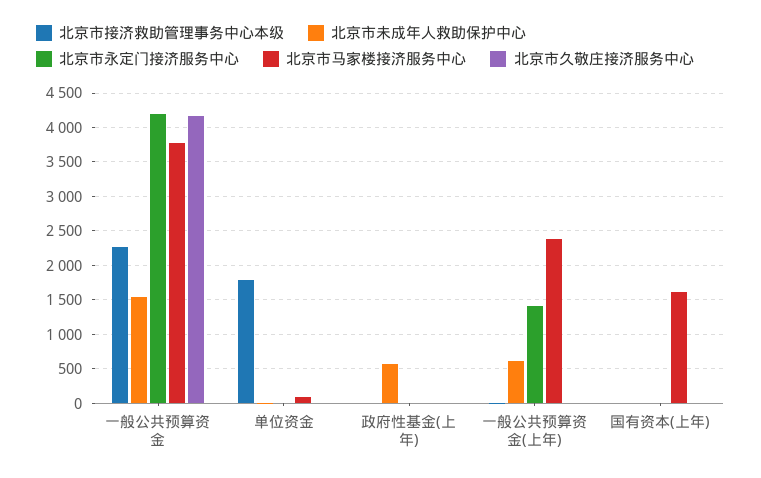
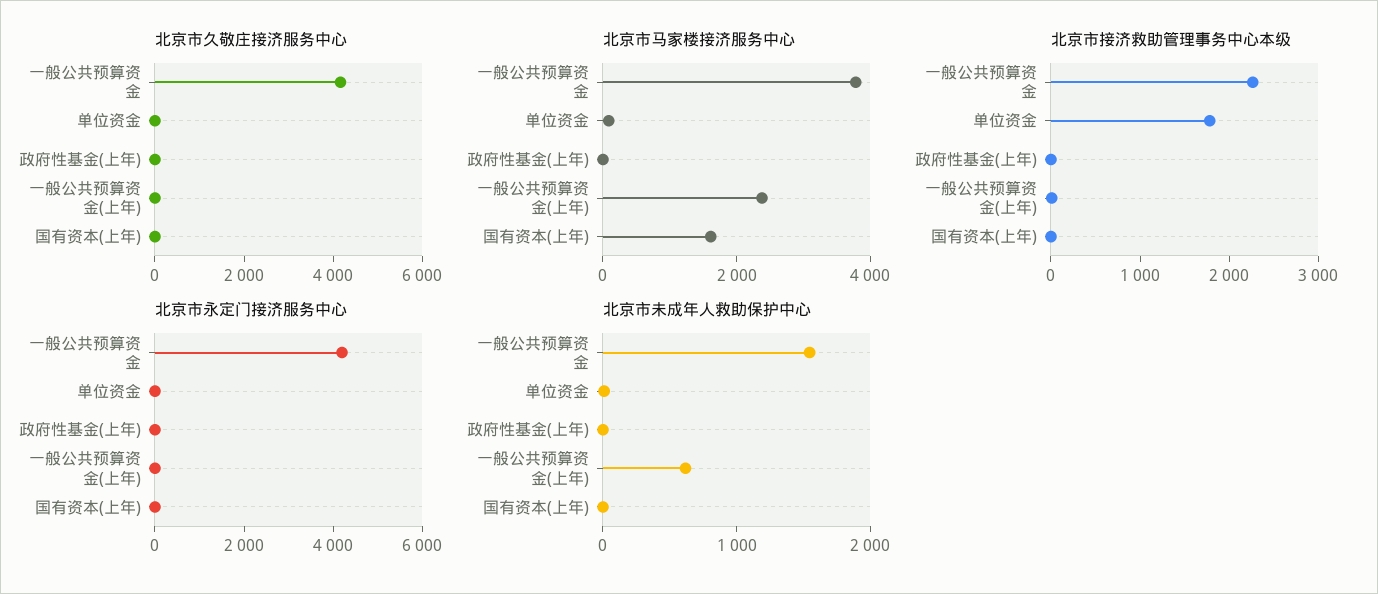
  {
    "北京市接济救助管理事务中心本级": {
      "一般公共预算资金": 2300,
      "单位资金": 1800,
      "政府性基金(上年)": 0,
      "一般公共预算资金(上年)": 0,
      "国有资本(上年)": 0
    },
    "北京市未成年人救助保护中心": {
      "一般公共预算资金": 1500,
      "单位资金": 0,
-     "政府性基金(上年)": 600,
+     "政府性基金(上年)": 0,
      "一般公共预算资金(上年)": 600,
      "国有资本(上年)": 0
    },
    "北京市永定门接济服务中心": {
      "一般公共预算资金": 4200,
      "单位资金": 0,
      "政府性基金(上年)": 0,
-     "一般公共预算资金(上年)": 1400,
+     "一般公共预算资金(上年)": 0,
      "国有资本(上年)": 0
    },
    "北京市马家楼接济服务中心": {
      "一般公共预算资金": 3800,
      "单位资金": 100,
      "政府性基金(上年)": 0,
      "一般公共预算资金(上年)": 2400,
      "国有资本(上年)": 1600
    },
    "北京市久敬庄接济服务中心": {
      "一般公共预算资金": 4200,
      "单位资金": 0,
      "政府性基金(上年)": 0,
      "一般公共预算资金(上年)": 0,
      "国有资本(上年)": 0
    }
  }

